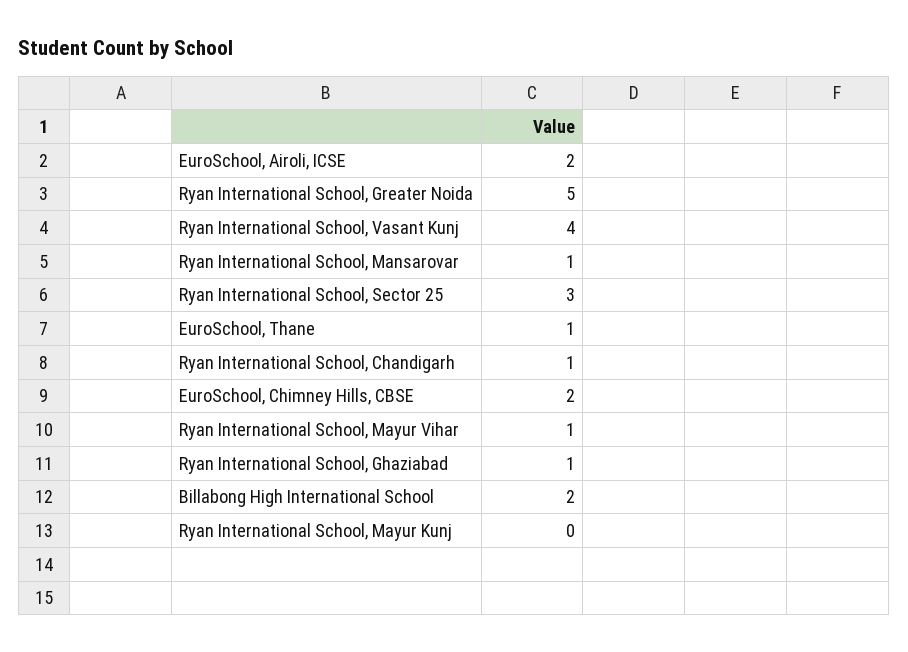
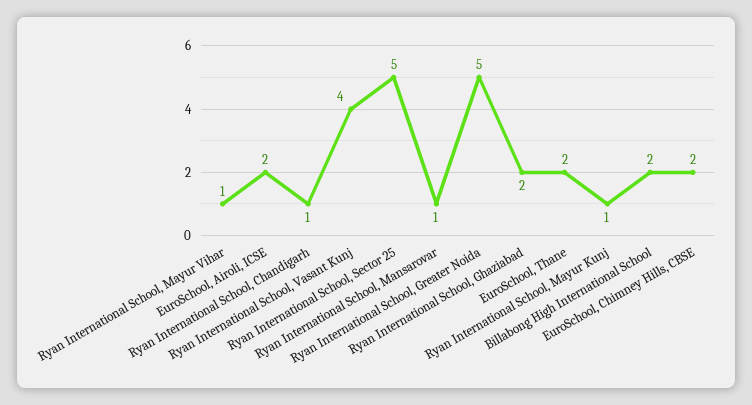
  {
    "EuroSchool, Airoli, ICSE": 2,
    "Ryan International School, Greater Noida": 5,
    "Ryan International School, Vasant Kunj": 4,
    "Ryan International School, Mansarovar": 1,
-   "Ryan International School, Sector 25": 3,
+   "Ryan International School, Sector 25": 5,
-   "EuroSchool, Thane": 1,
+   "EuroSchool, Thane": 2,
    "Ryan International School, Chandigarh": 1,
    "EuroSchool, Chimney Hills, CBSE": 2,
    "Ryan International School, Mayur Vihar": 1,
-   "Ryan International School, Ghaziabad": 1,
+   "Ryan International School, Ghaziabad": 2,
    "Billabong High International School": 2,
-   "Ryan International School, Mayur Kunj": 0
+   "Ryan International School, Mayur Kunj": 1
  }

